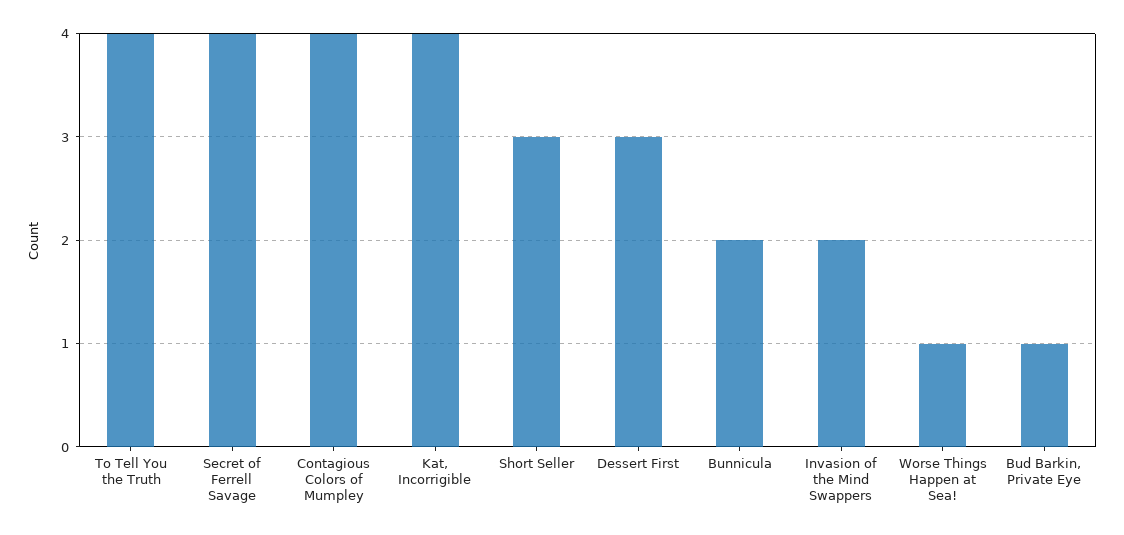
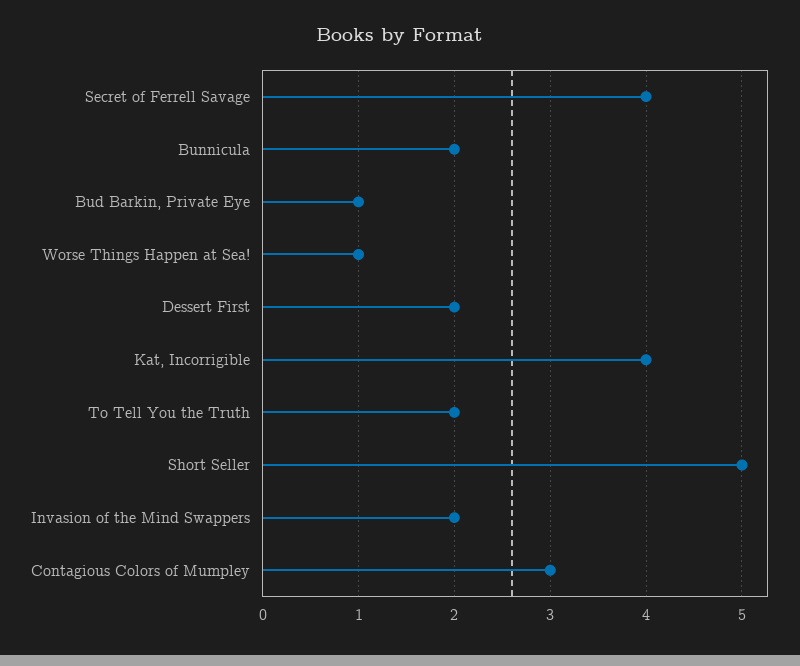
  {
-   "To Tell You the Truth": 4,
+   "To Tell You the Truth": 2,
    "Secret of Ferrell Savage": 4,
-   "Contagious Colors of Mumpley": 4,
+   "Contagious Colors of Mumpley": 3,
    "Kat, Incorrigible": 4,
-   "Short Seller": 3,
+   "Short Seller": 5,
-   "Dessert First": 3,
+   "Dessert First": 2,
    "Bunnicula": 2,
    "Invasion of the Mind Swappers": 2,
    "Worse Things Happen at Sea!": 1,
    "Bud Barkin, Private Eye": 1
  }

